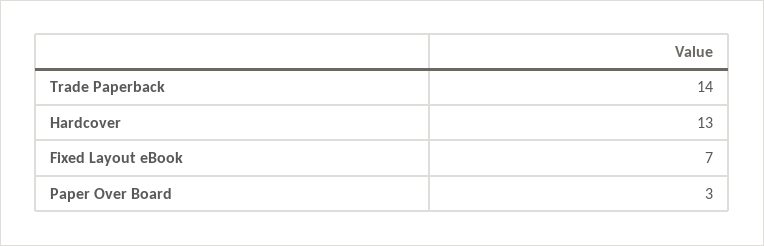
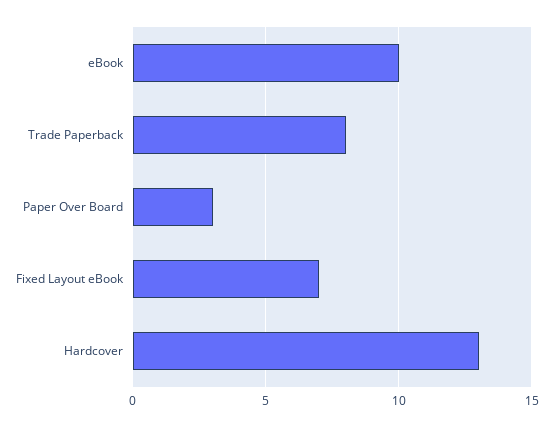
  {
-   "Trade Paperback": 14,
+   "Trade Paperback": 8,
    "Hardcover": 13,
    "Fixed Layout eBook": 7,
-   "Paper Over Board": 3
+   "Paper Over Board": 3,
+   "eBook": 10
  }

